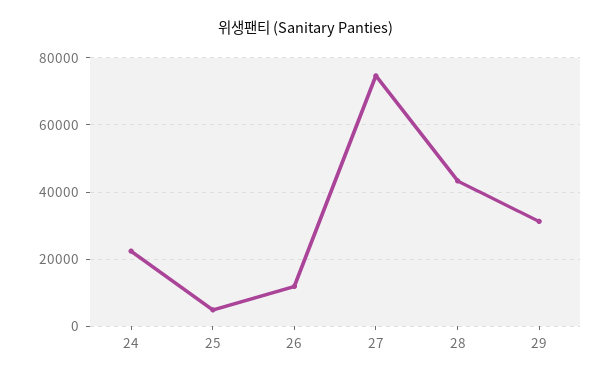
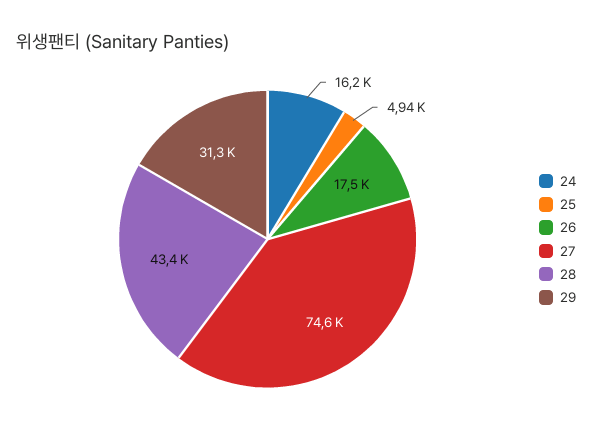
  {
-   "24": 22000,
+   "24": 16200,
    "25": 4940,
-   "26": 12000,
+   "26": 17500,
    "27": 74600,
    "28": 43400,
    "29": 31300
  }

